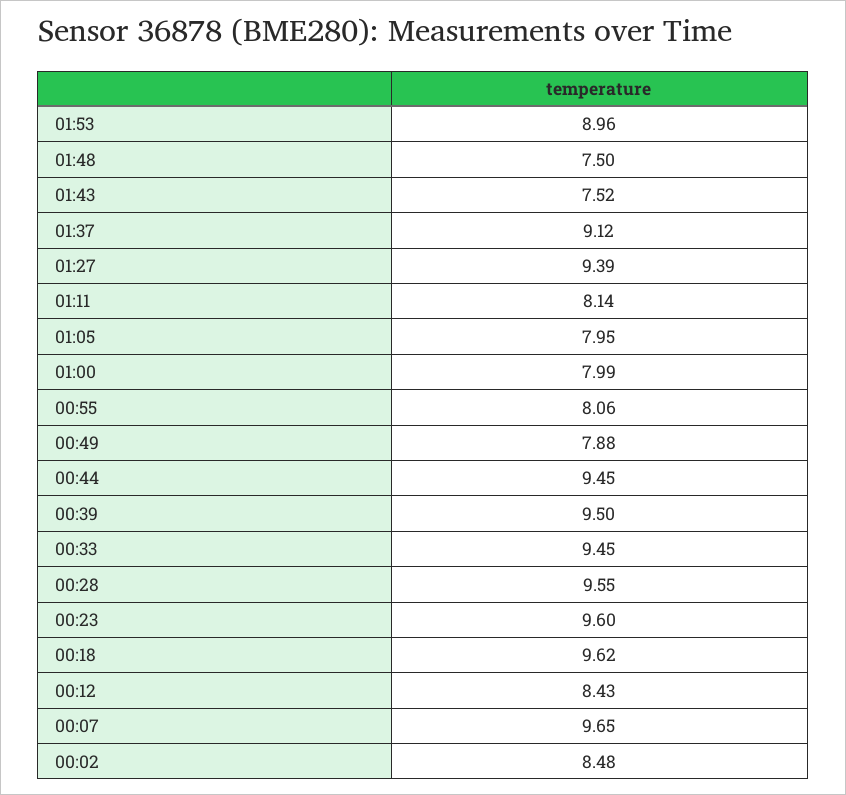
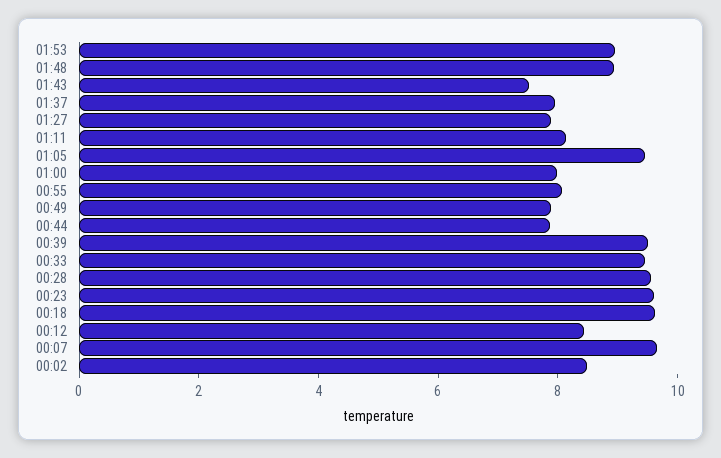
  {
    "01:53": 8.96,
-   "01:48": 7.5,
+   "01:48": 9,
    "01:43": 7.52,
-   "01:37": 9.12,
+   "01:37": 8,
-   "01:27": 9.39,
+   "01:27": 8,
    "01:11": 8.14,
-   "01:05": 7.95,
+   "01:05": 9.5,
    "01:00": 7.99,
    "00:55": 8.06,
    "00:49": 7.88,
-   "00:44": 9.45,
+   "00:44": 8,
    "00:39": 9.5,
    "00:33": 9.45,
    "00:28": 9.55,
    "00:23": 9.6,
    "00:18": 9.62,
    "00:12": 8.43,
    "00:07": 9.65,
    "00:02": 8.48
  }

